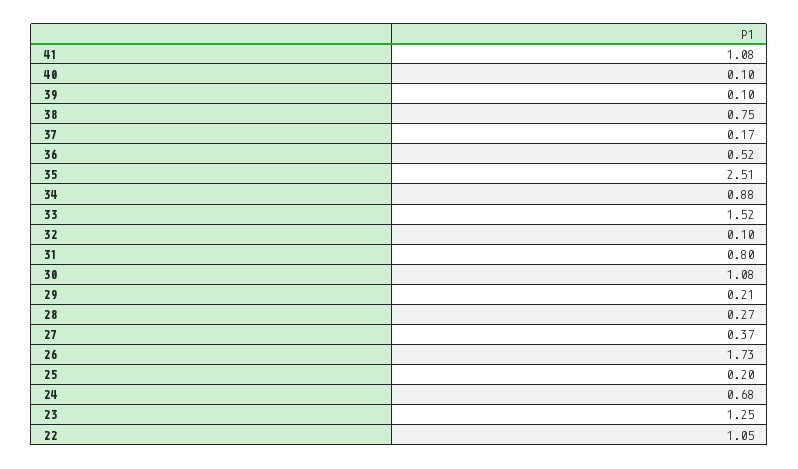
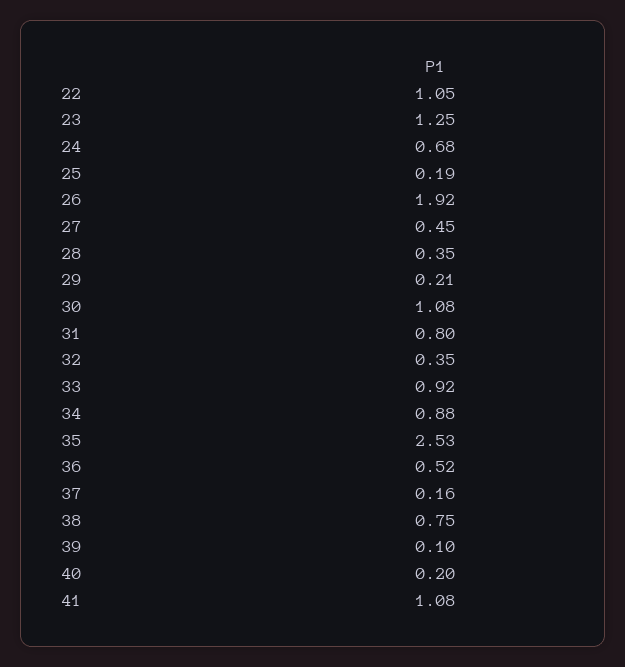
  {
    "41": 1.08,
-   "40": 0.1,
+   "40": 0.2,
    "39": 0.1,
    "38": 0.75,
-   "37": 0.17,
+   "37": 0.16,
    "36": 0.52,
-   "35": 2.51,
+   "35": 2.53,
    "34": 0.88,
-   "33": 1.52,
+   "33": 0.92,
-   "32": 0.1,
+   "32": 0.35,
    "31": 0.8,
    "30": 1.08,
    "29": 0.21,
-   "28": 0.27,
+   "28": 0.35,
-   "27": 0.37,
+   "27": 0.45,
-   "26": 1.73,
+   "26": 1.92,
-   "25": 0.2,
+   "25": 0.19,
    "24": 0.68,
    "23": 1.25,
    "22": 1.05
  }

